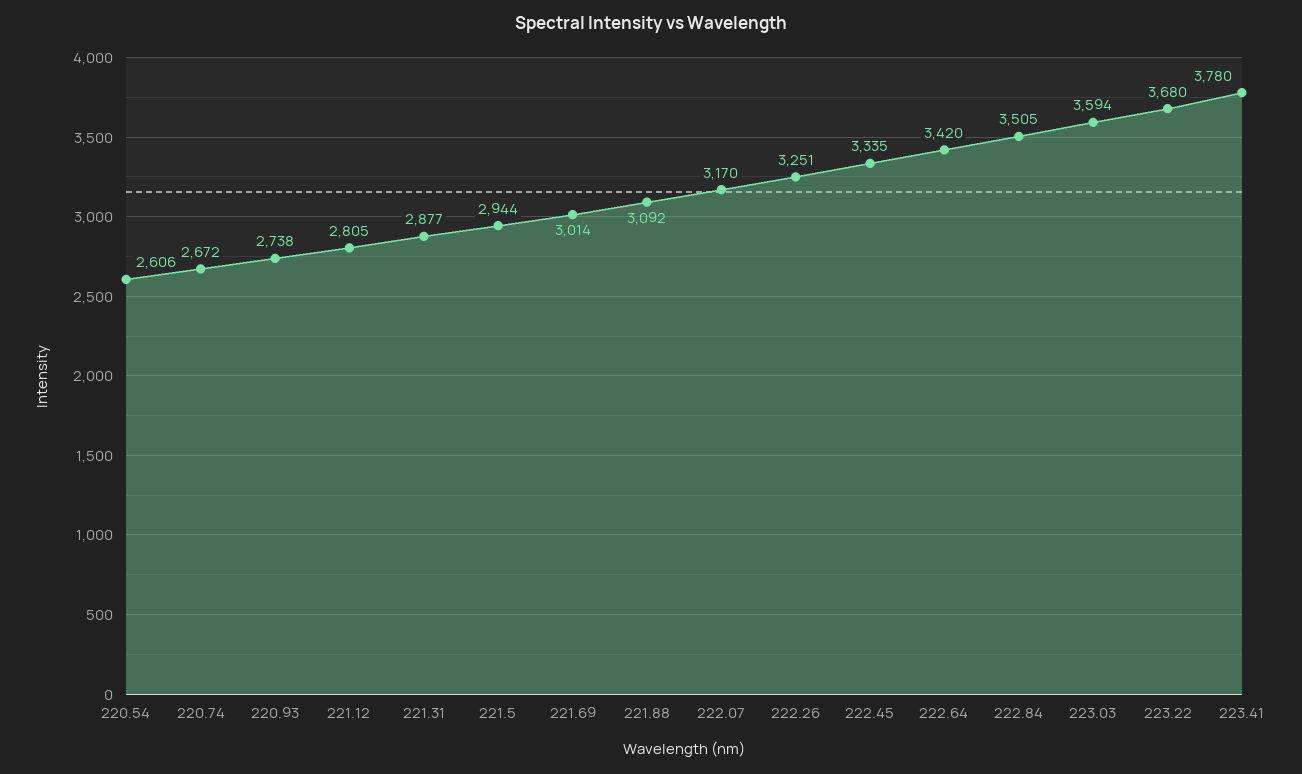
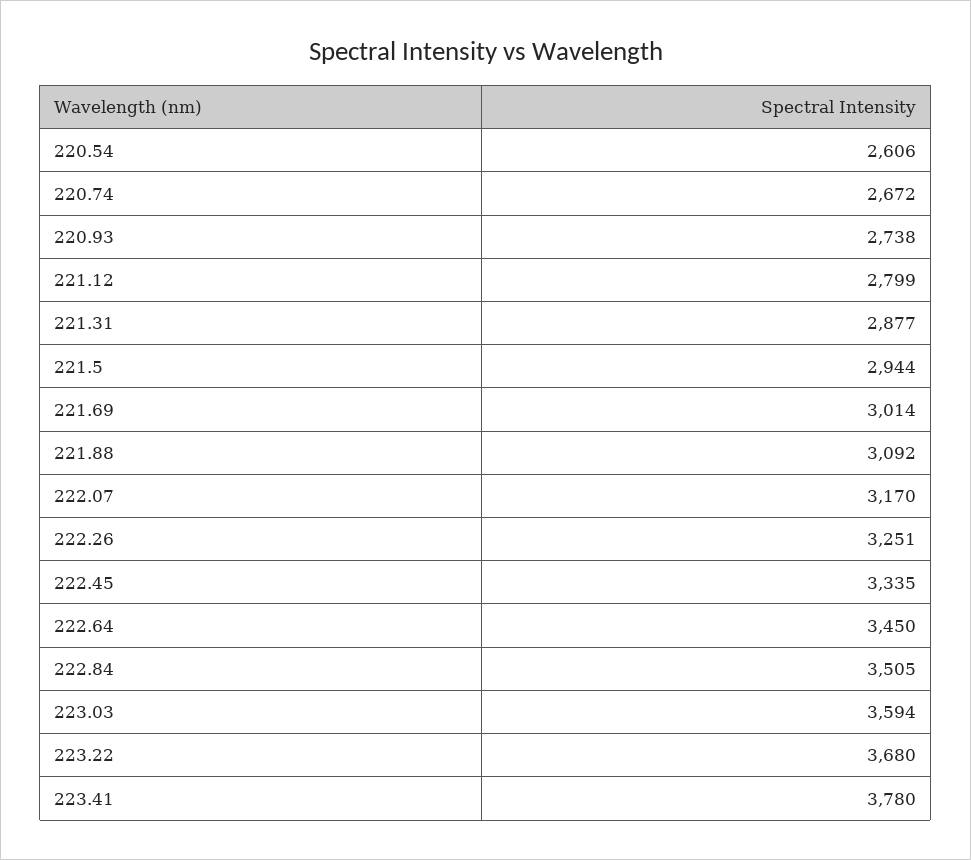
  {
    "220.54": 2606,
    "220.74": 2672,
    "220.93": 2738,
-   "221.12": 2805,
+   "221.12": 2799,
    "221.31": 2877,
    "221.5": 2944,
    "221.69": 3014,
    "221.88": 3092,
    "222.07": 3170,
    "222.26": 3251,
    "222.45": 3335,
-   "222.64": 3420,
+   "222.64": 3450,
    "222.84": 3505,
    "223.03": 3594,
    "223.22": 3680,
    "223.41": 3780
  }

